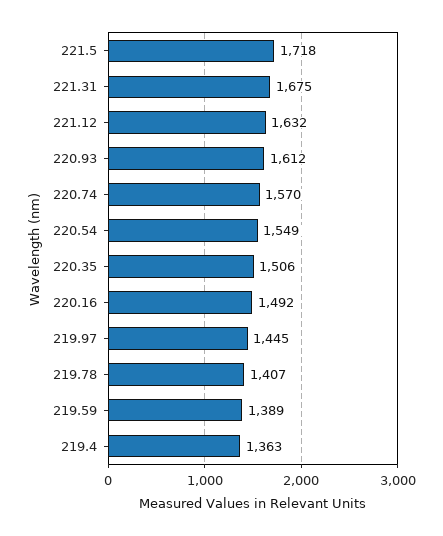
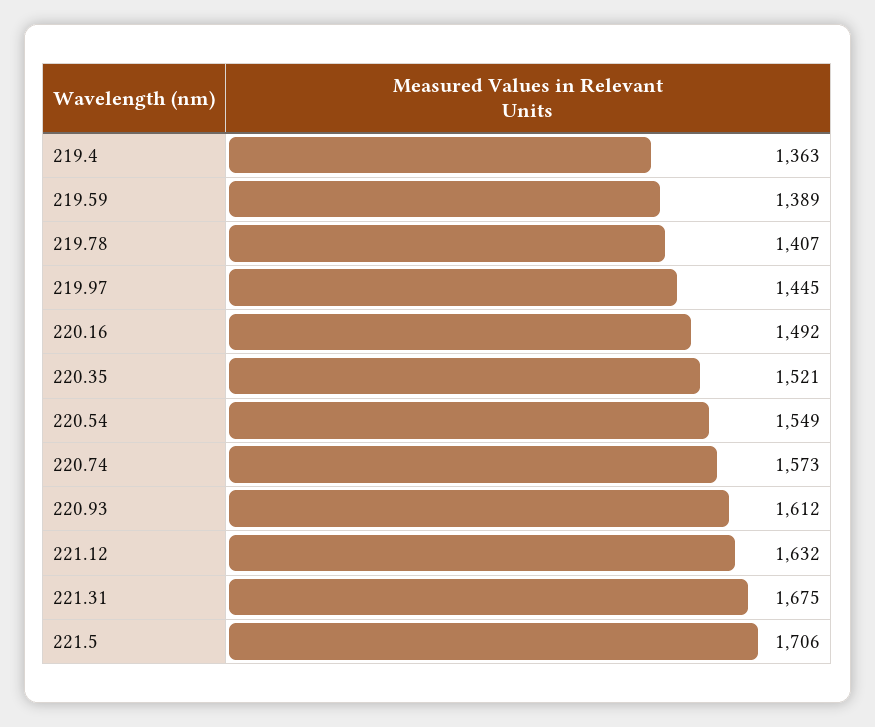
  {
-   "221.5": 1718,
+   "221.5": 1706,
    "221.31": 1675,
    "221.12": 1632,
    "220.93": 1612,
-   "220.74": 1570,
+   "220.74": 1573,
    "220.54": 1549,
-   "220.35": 1506,
+   "220.35": 1521,
    "220.16": 1492,
    "219.97": 1445,
    "219.78": 1407,
    "219.59": 1389,
    "219.4": 1363
  }

